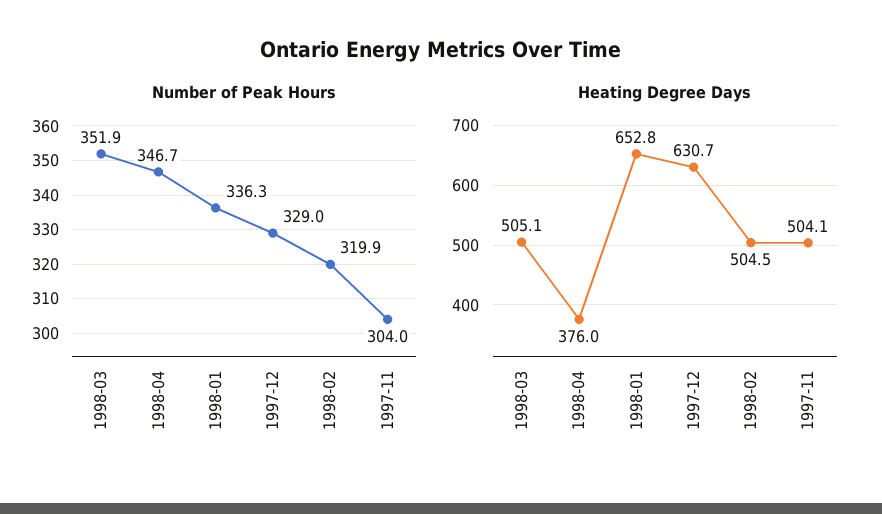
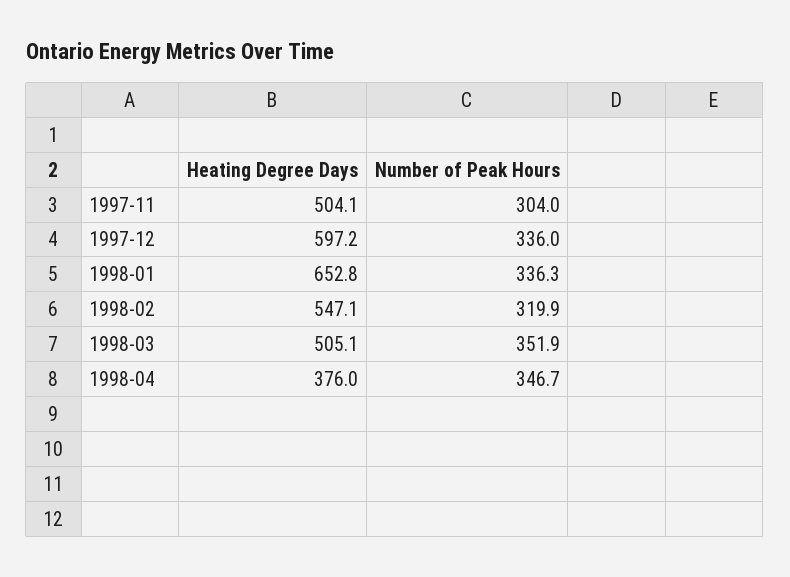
  {
    "Number of Peak Hours": {
      "1998-03": 351.9,
      "1998-04": 346.7,
      "1998-01": 336.3,
-     "1997-12": 329,
+     "1997-12": 336,
      "1998-02": 319.9,
      "1997-11": 304
    },
    "Heating Degree Days": {
      "1998-03": 505.1,
      "1998-04": 376,
      "1998-01": 652.8,
-     "1997-12": 630.7,
+     "1997-12": 597.2,
-     "1998-02": 504.5,
+     "1998-02": 547.1,
      "1997-11": 504.1
    }
  }

